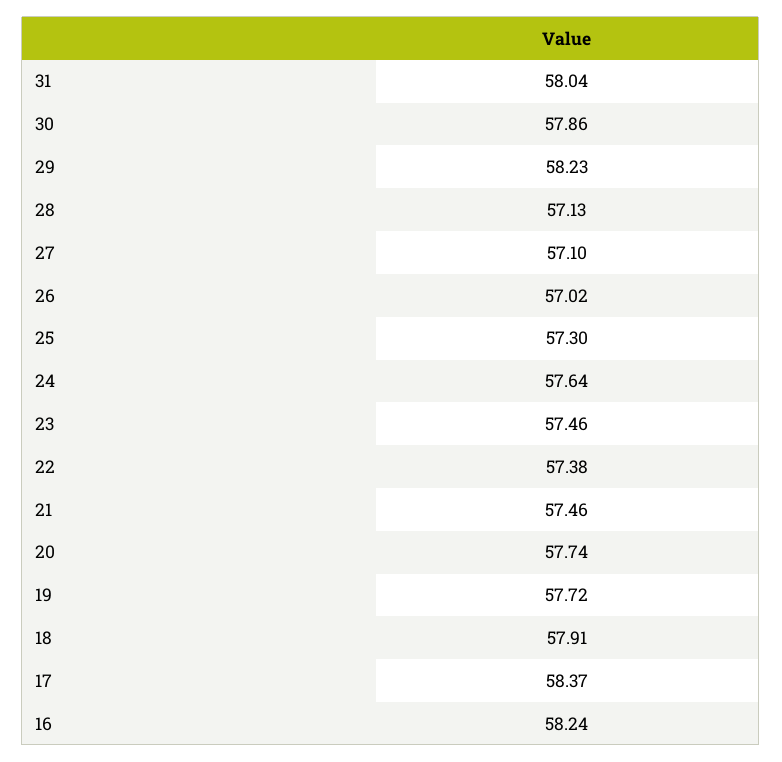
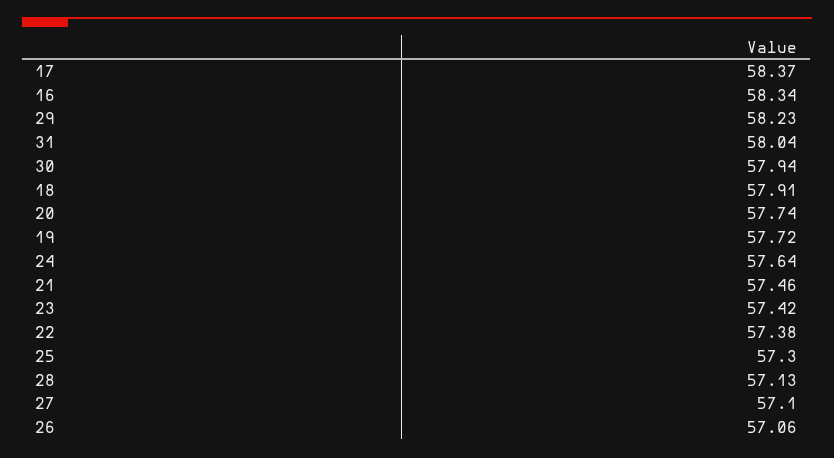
  {
    "31": 58.04,
-   "30": 57.86,
+   "30": 57.94,
    "29": 58.23,
    "28": 57.13,
    "27": 57.1,
-   "26": 57.02,
+   "26": 57.06,
    "25": 57.3,
    "24": 57.64,
-   "23": 57.46,
+   "23": 57.42,
    "22": 57.38,
    "21": 57.46,
    "20": 57.74,
    "19": 57.72,
    "18": 57.91,
    "17": 58.37,
-   "16": 58.24
+   "16": 58.34
  }

